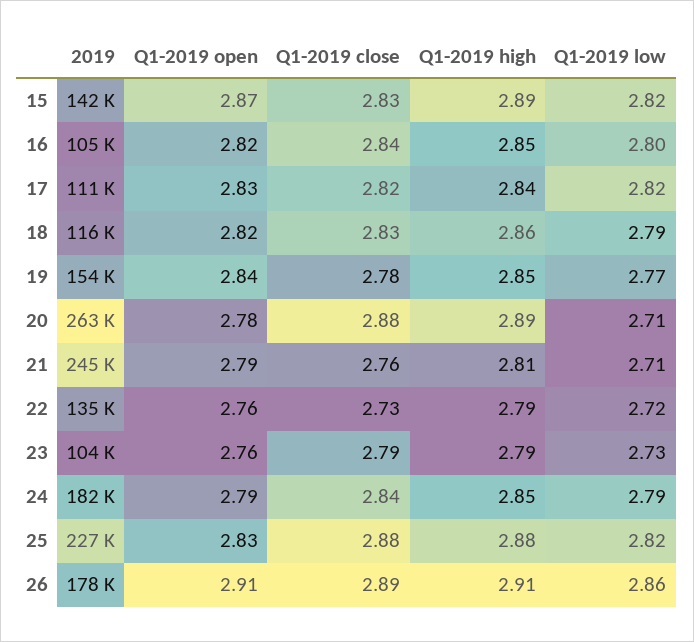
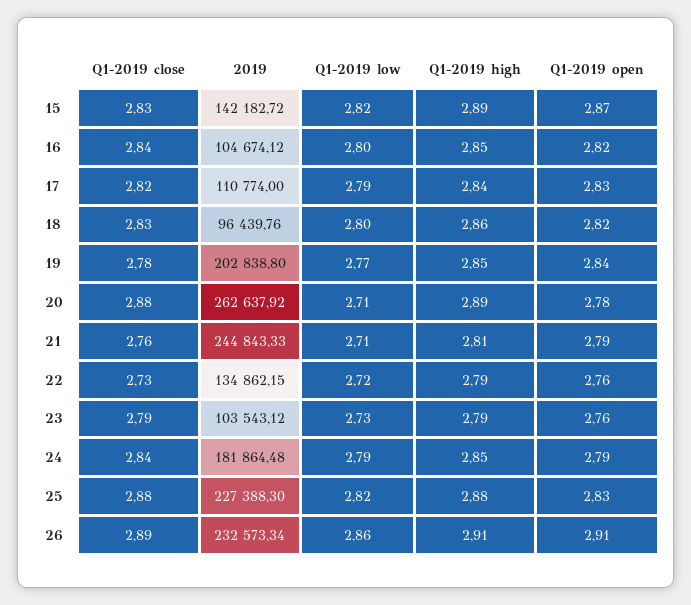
  {
    "2019": {
      "15": 142182.72,
      "16": 104674.12,
      "17": 110774,
-     "18": 116000,
+     "18": 96439.76,
-     "19": 154000,
+     "19": 202838.8,
      "20": 262637.92,
      "21": 244843.33,
      "22": 134862.15,
      "23": 103543.12,
      "24": 181864.48,
      "25": 227388.3,
-     "26": 178000
+     "26": 232573.34
    },
    "Q1-2019 open": {
      "15": 2.87,
      "16": 2.82,
      "17": 2.83,
      "18": 2.82,
      "19": 2.84,
      "20": 2.78,
      "21": 2.79,
      "22": 2.76,
      "23": 2.76,
      "24": 2.79,
      "25": 2.83,
      "26": 2.91
    },
    "Q1-2019 close": {
      "15": 2.83,
      "16": 2.84,
      "17": 2.82,
      "18": 2.83,
      "19": 2.78,
      "20": 2.88,
      "21": 2.76,
      "22": 2.73,
      "23": 2.79,
      "24": 2.84,
      "25": 2.88,
      "26": 2.89
    },
    "Q1-2019 high": {
      "15": 2.89,
      "16": 2.85,
      "17": 2.84,
      "18": 2.86,
      "19": 2.85,
      "20": 2.89,
      "21": 2.81,
      "22": 2.79,
      "23": 2.79,
      "24": 2.85,
      "25": 2.88,
      "26": 2.91
    },
    "Q1-2019 low": {
      "15": 2.82,
      "16": 2.8,
-     "17": 2.82,
+     "17": 2.79,
-     "18": 2.79,
+     "18": 2.8,
      "19": 2.77,
      "20": 2.71,
      "21": 2.71,
      "22": 2.72,
      "23": 2.73,
      "24": 2.79,
      "25": 2.82,
      "26": 2.86
    }
  }

